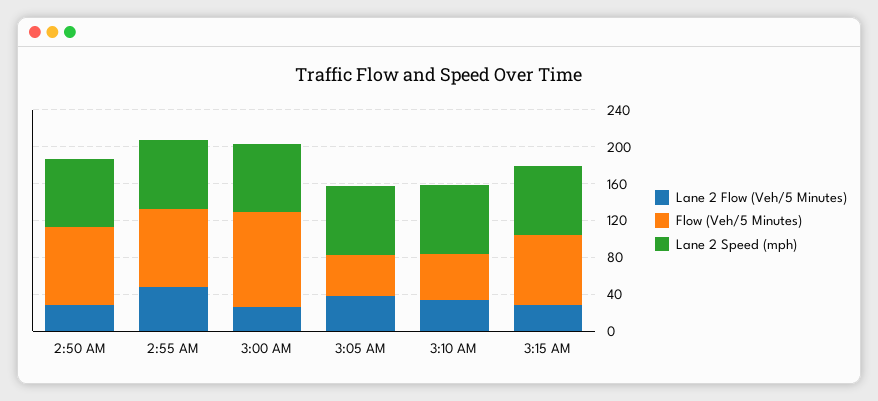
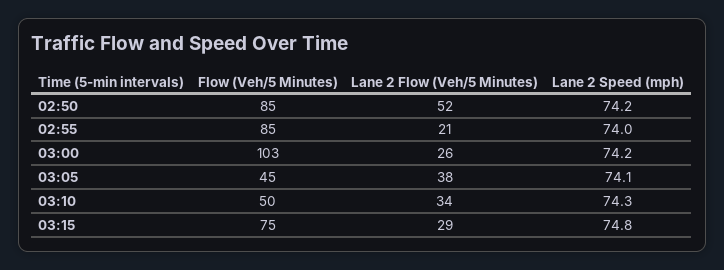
  {
    "Lane 2 Flow (Veh/5 Minutes)": {
-     "2:50 AM": 30,
+     "2:50 AM": 52,
-     "2:55 AM": 50,
+     "2:55 AM": 21,
      "3:00 AM": 26,
      "3:05 AM": 38,
      "3:10 AM": 34,
      "3:15 AM": 29
    },
    "Flow (Veh/5 Minutes)": {
      "2:50 AM": 85,
      "2:55 AM": 85,
      "3:00 AM": 103,
      "3:05 AM": 45,
      "3:10 AM": 50,
      "3:15 AM": 75
    },
    "Lane 2 Speed (mph)": {
      "2:50 AM": 74.2,
      "2:55 AM": 74,
      "3:00 AM": 74.2,
      "3:05 AM": 74.1,
      "3:10 AM": 74.3,
      "3:15 AM": 74.8
    }
  }

